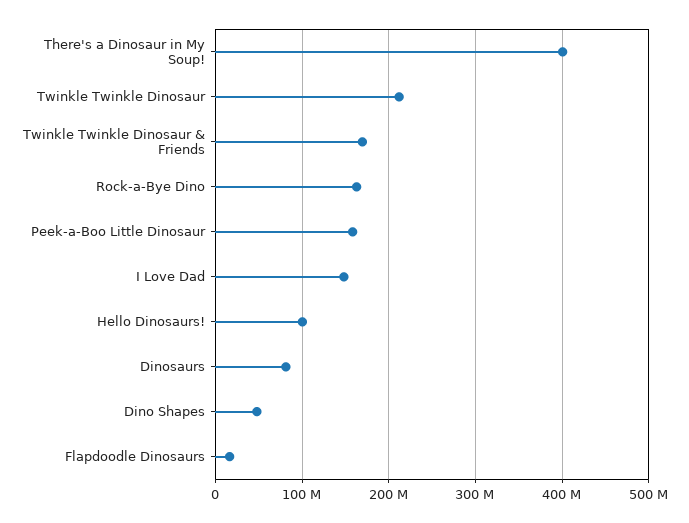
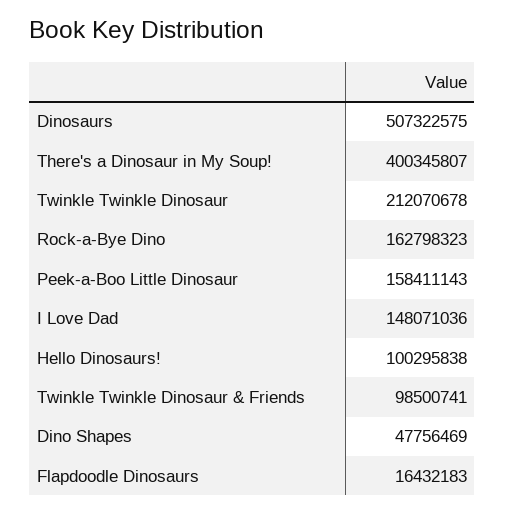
  {
    "There's a Dinosaur in My Soup!": 400345807,
    "Twinkle Twinkle Dinosaur": 212070678,
-   "Twinkle Twinkle Dinosaur & Friends": 170000000,
+   "Twinkle Twinkle Dinosaur & Friends": 98500741,
    "Rock-a-Bye Dino": 162798323,
    "Peek-a-Boo Little Dinosaur": 158411143,
    "I Love Dad": 148071036,
    "Hello Dinosaurs!": 100295838,
-   "Dinosaurs": 80000000,
+   "Dinosaurs": 507322575,
    "Dino Shapes": 47756469,
    "Flapdoodle Dinosaurs": 16432183
  }

